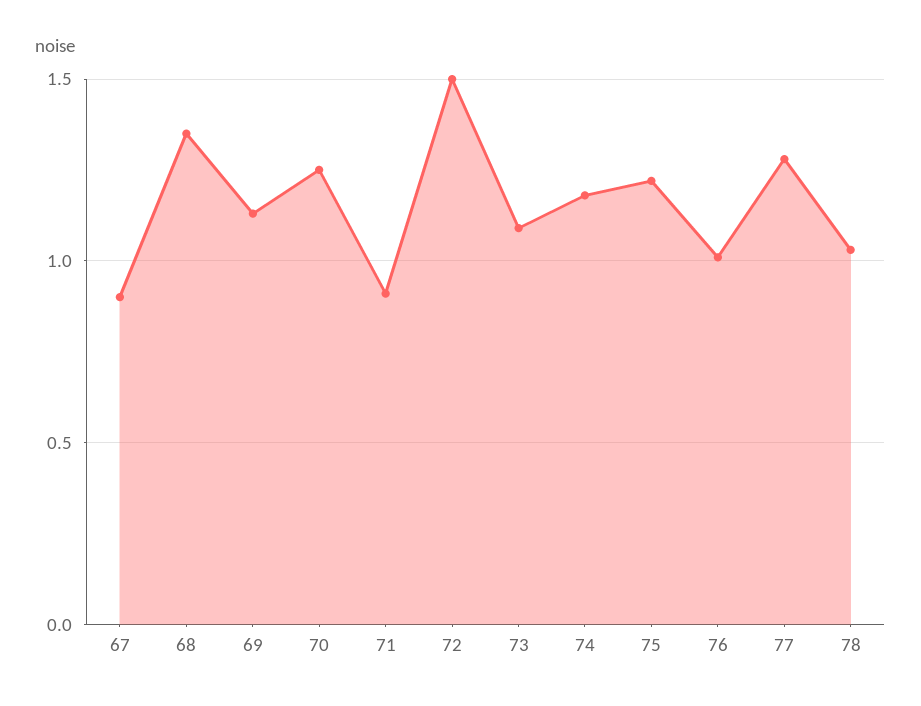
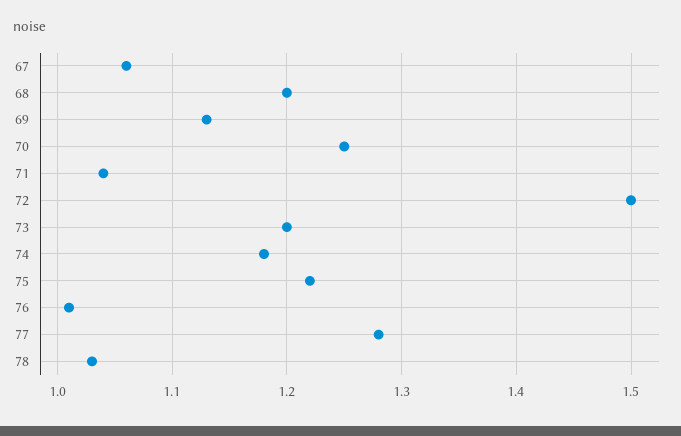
  {
-   "67": 0.9,
+   "67": 1.06,
-   "68": 1.35,
+   "68": 1.2,
    "69": 1.13,
    "70": 1.25,
-   "71": 0.9,
+   "71": 1.04,
    "72": 1.5,
-   "73": 1.1,
+   "73": 1.2,
    "74": 1.18,
    "75": 1.22,
    "76": 1.01,
    "77": 1.28,
    "78": 1.03
  }

